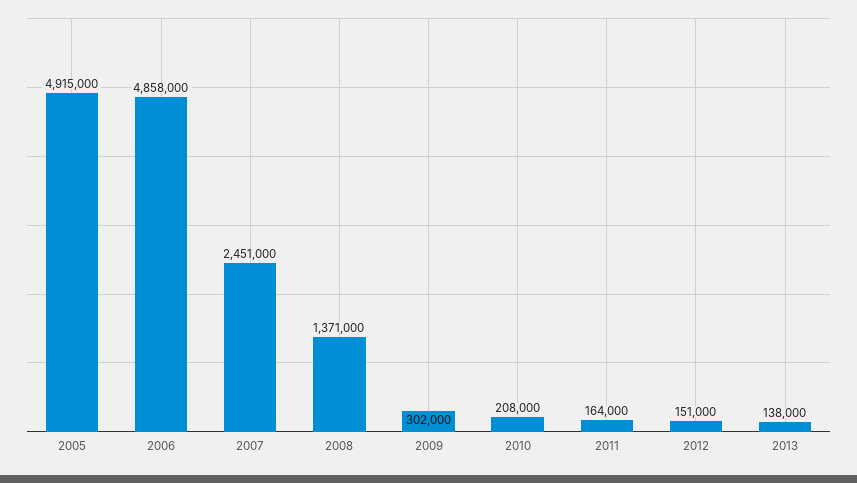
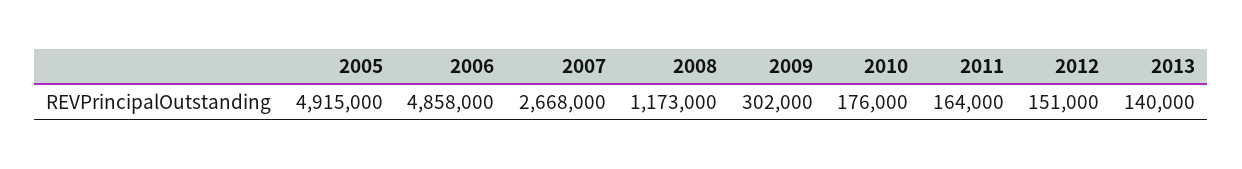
  {
    "2005": 4915000,
    "2006": 4858000,
-   "2007": 2451000,
+   "2007": 2668000,
-   "2008": 1371000,
+   "2008": 1173000,
    "2009": 302000,
-   "2010": 208000,
+   "2010": 176000,
    "2011": 164000,
    "2012": 151000,
-   "2013": 138000
+   "2013": 140000
  }

